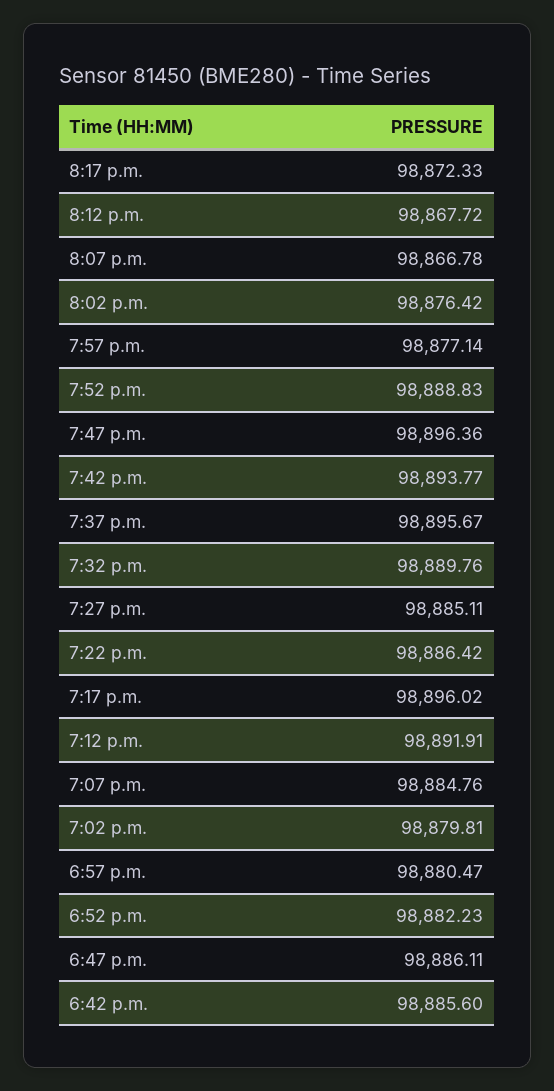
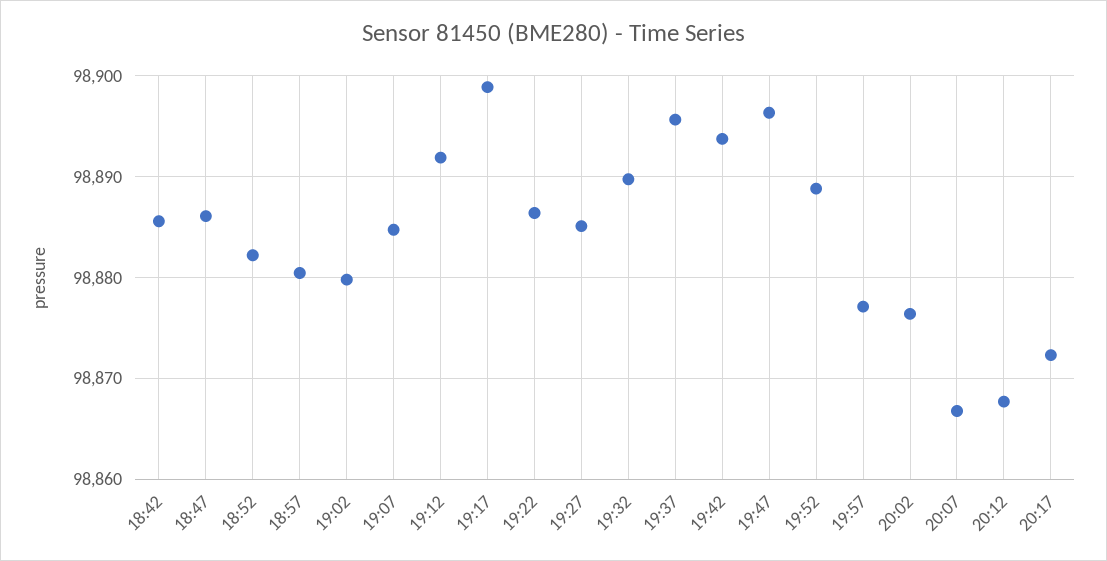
  {
    "8:17 p.m.": 98872.33,
    "8:12 p.m.": 98867.72,
    "8:07 p.m.": 98866.78,
    "8:02 p.m.": 98876.42,
    "7:57 p.m.": 98877.14,
    "7:52 p.m.": 98888.83,
    "7:47 p.m.": 98896.36,
    "7:42 p.m.": 98893.77,
    "7:37 p.m.": 98895.67,
    "7:32 p.m.": 98889.76,
    "7:27 p.m.": 98885.11,
    "7:22 p.m.": 98886.42,
-   "7:17 p.m.": 98896.02,
+   "7:17 p.m.": 98899,
    "7:12 p.m.": 98891.91,
    "7:07 p.m.": 98884.76,
    "7:02 p.m.": 98879.81,
    "6:57 p.m.": 98880.47,
    "6:52 p.m.": 98882.23,
    "6:47 p.m.": 98886.11,
    "6:42 p.m.": 98885.6
  }

